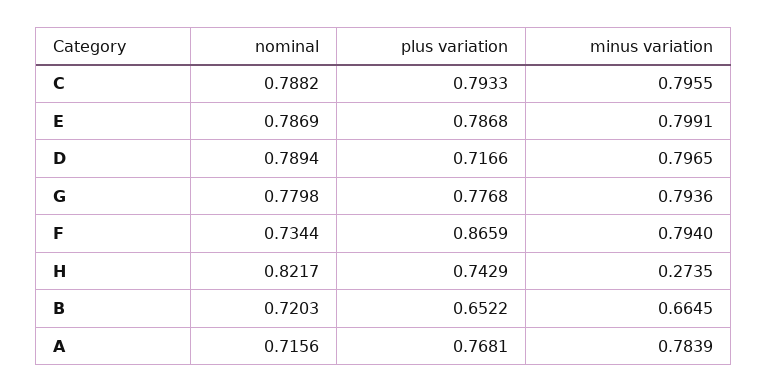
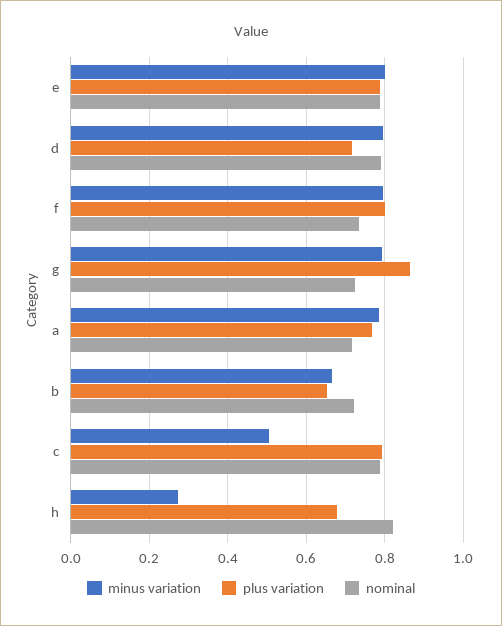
  {
    "nominal": {
      "C": 0.7882,
      "E": 0.7869,
      "D": 0.7894,
-     "G": 0.7798,
+     "G": 0.72,
      "F": 0.7344,
      "H": 0.8217,
      "B": 0.7203,
      "A": 0.7156
    },
    "plus variation": {
      "C": 0.7933,
      "E": 0.7868,
      "D": 0.7166,
-     "G": 0.7768,
+     "G": 0.86,
-     "F": 0.8659,
+     "F": 0.8,
-     "H": 0.7429,
+     "H": 0.68,
      "B": 0.6522,
      "A": 0.7681
    },
    "minus variation": {
-     "C": 0.7955,
+     "C": 0.5,
      "E": 0.7991,
      "D": 0.7965,
      "G": 0.7936,
      "F": 0.794,
      "H": 0.2735,
      "B": 0.6645,
      "A": 0.7839
    }
  }

